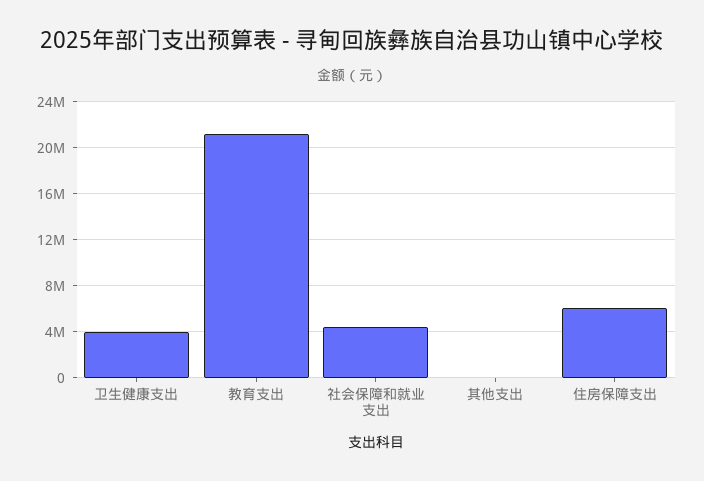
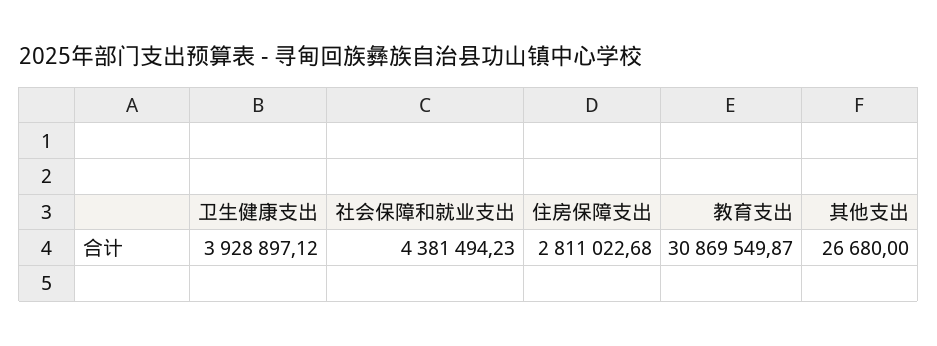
  {
    "卫生健康支出": 3928897.12,
-   "教育支出": 21000000,
+   "教育支出": 30869549.87,
    "社会保障和就业支出": 4381494.23,
    "其他支出": 26680,
-   "住房保障支出": 6000000
+   "住房保障支出": 2811022.68
  }

